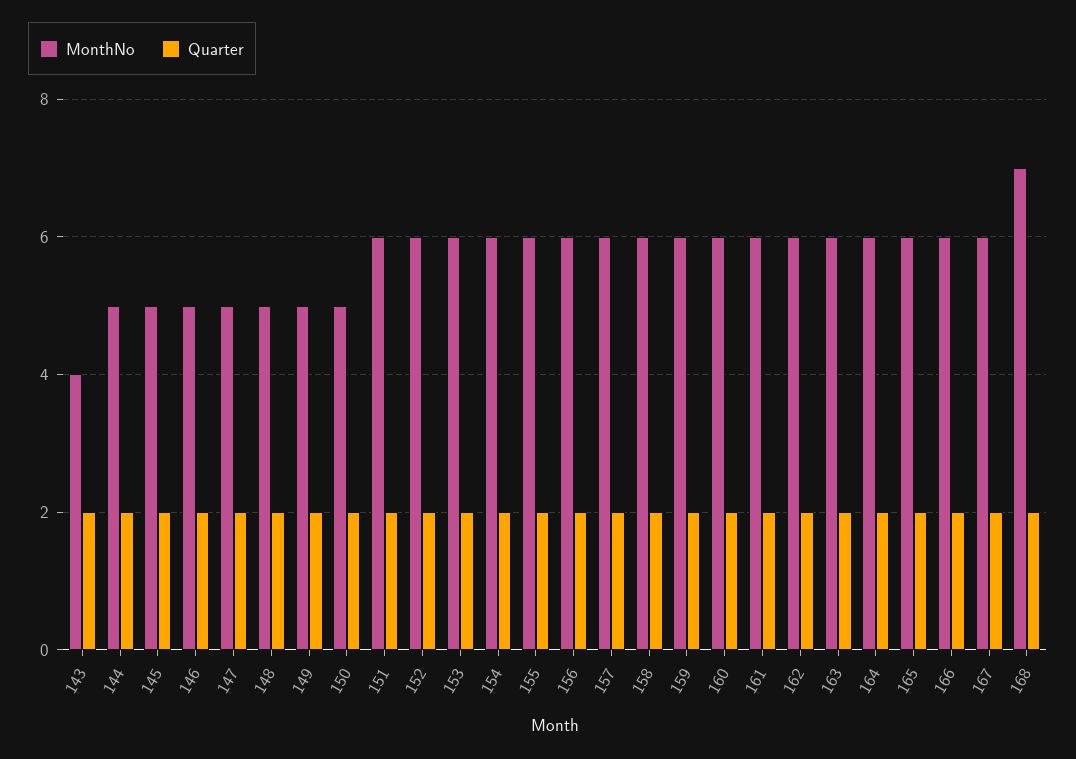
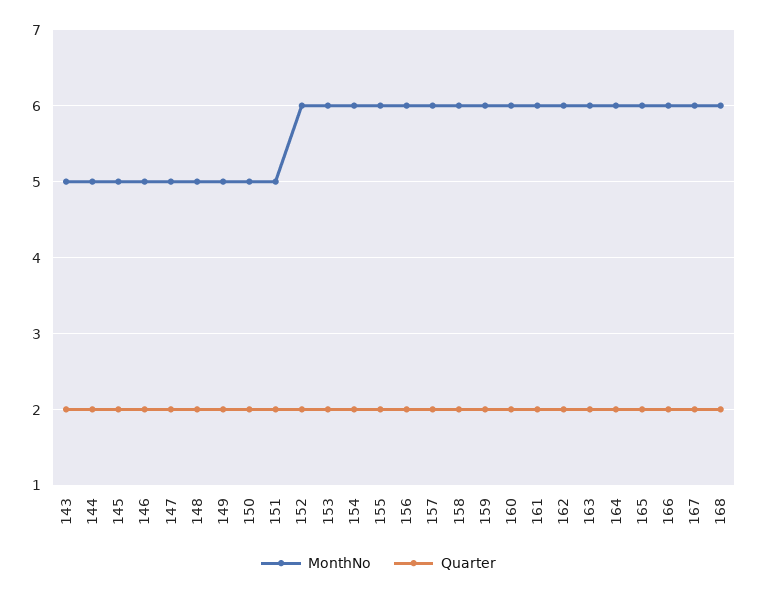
  {
    "MonthNo": {
-     "143": 4,
+     "143": 5,
      "144": 5,
      "145": 5,
      "146": 5,
      "147": 5,
      "148": 5,
      "149": 5,
      "150": 5,
-     "151": 6,
+     "151": 5,
      "152": 6,
      "153": 6,
      "154": 6,
      "155": 6,
      "156": 6,
      "157": 6,
      "158": 6,
      "159": 6,
      "160": 6,
      "161": 6,
      "162": 6,
      "163": 6,
      "164": 6,
      "165": 6,
      "166": 6,
      "167": 6,
-     "168": 7
+     "168": 6
    },
    "Quarter": {
      "143": 2,
      "144": 2,
      "145": 2,
      "146": 2,
      "147": 2,
      "148": 2,
      "149": 2,
      "150": 2,
      "151": 2,
      "152": 2,
      "153": 2,
      "154": 2,
      "155": 2,
      "156": 2,
      "157": 2,
      "158": 2,
      "159": 2,
      "160": 2,
      "161": 2,
      "162": 2,
      "163": 2,
      "164": 2,
      "165": 2,
      "166": 2,
      "167": 2,
      "168": 2
    }
  }

